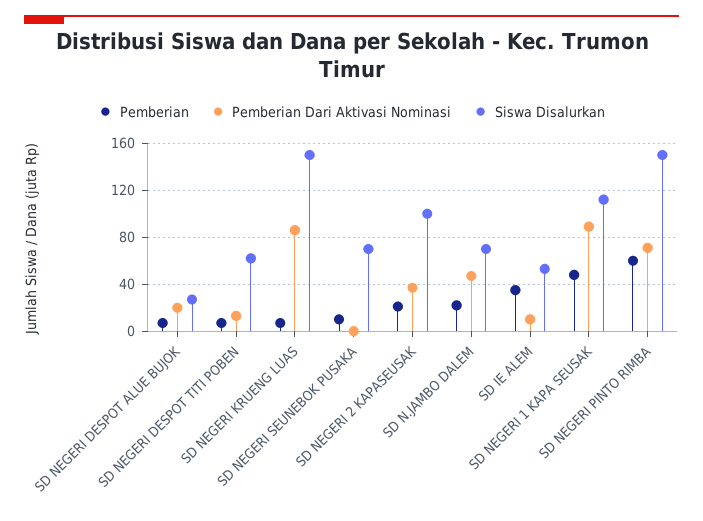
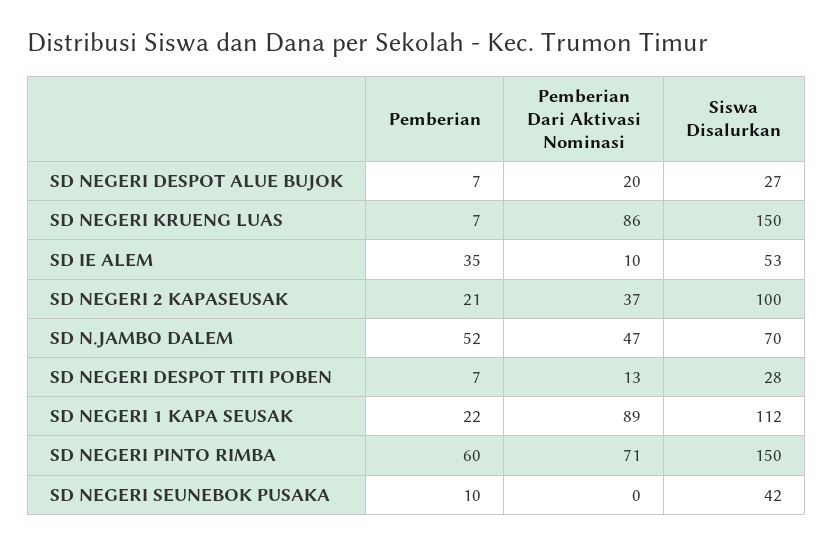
  {
    "Pemberian": {
      "SD NEGERI DESPOT ALUE BUJOK": 7,
      "SD NEGERI DESPOT TITI POBEN": 7,
      "SD NEGERI KRUENG LUAS": 7,
      "SD NEGERI SEUNEBOK PUSAKA": 10,
      "SD NEGERI 2 KAPASEUSAK": 21,
-     "SD N.JAMBO DALEM": 20,
+     "SD N.JAMBO DALEM": 52,
      "SD IE ALEM": 35,
-     "SD NEGERI 1 KAPA SEUSAK": 50,
+     "SD NEGERI 1 KAPA SEUSAK": 22,
      "SD NEGERI PINTO RIMBA": 60
    },
    "Pemberian Dari Aktivasi Nominasi": {
      "SD NEGERI DESPOT ALUE BUJOK": 20,
      "SD NEGERI DESPOT TITI POBEN": 13,
      "SD NEGERI KRUENG LUAS": 86,
      "SD NEGERI SEUNEBOK PUSAKA": 0,
      "SD NEGERI 2 KAPASEUSAK": 37,
      "SD N.JAMBO DALEM": 47,
      "SD IE ALEM": 10,
      "SD NEGERI 1 KAPA SEUSAK": 89,
      "SD NEGERI PINTO RIMBA": 71
    },
    "Siswa Disalurkan": {
      "SD NEGERI DESPOT ALUE BUJOK": 27,
-     "SD NEGERI DESPOT TITI POBEN": 60,
+     "SD NEGERI DESPOT TITI POBEN": 28,
      "SD NEGERI KRUENG LUAS": 150,
-     "SD NEGERI SEUNEBOK PUSAKA": 70,
+     "SD NEGERI SEUNEBOK PUSAKA": 42,
      "SD NEGERI 2 KAPASEUSAK": 100,
      "SD N.JAMBO DALEM": 70,
      "SD IE ALEM": 53,
      "SD NEGERI 1 KAPA SEUSAK": 112,
      "SD NEGERI PINTO RIMBA": 150
    }
  }

